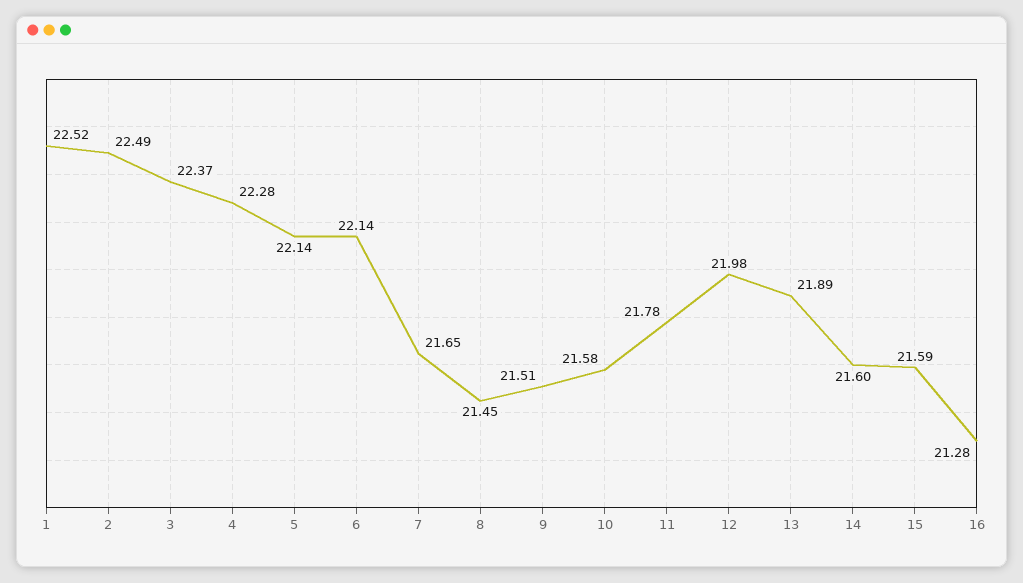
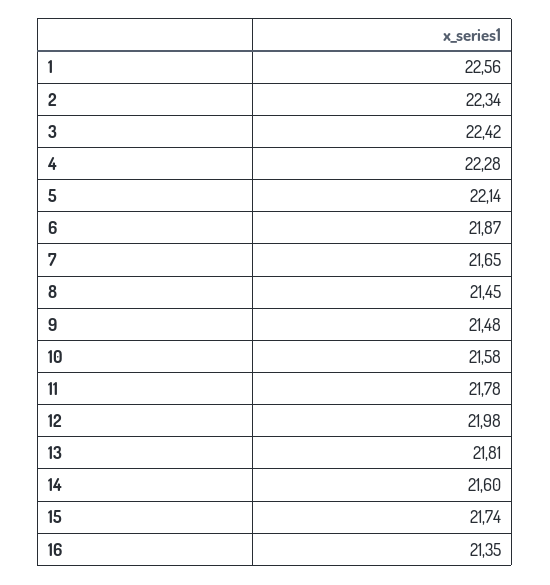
  {
-   "1": 22.52,
+   "1": 22.56,
-   "2": 22.49,
+   "2": 22.34,
-   "3": 22.37,
+   "3": 22.42,
    "4": 22.28,
    "5": 22.14,
-   "6": 22.14,
+   "6": 21.87,
    "7": 21.65,
    "8": 21.45,
-   "9": 21.51,
+   "9": 21.48,
    "10": 21.58,
    "11": 21.78,
    "12": 21.98,
-   "13": 21.89,
+   "13": 21.81,
    "14": 21.6,
-   "15": 21.59,
+   "15": 21.74,
-   "16": 21.28
+   "16": 21.35
  }

